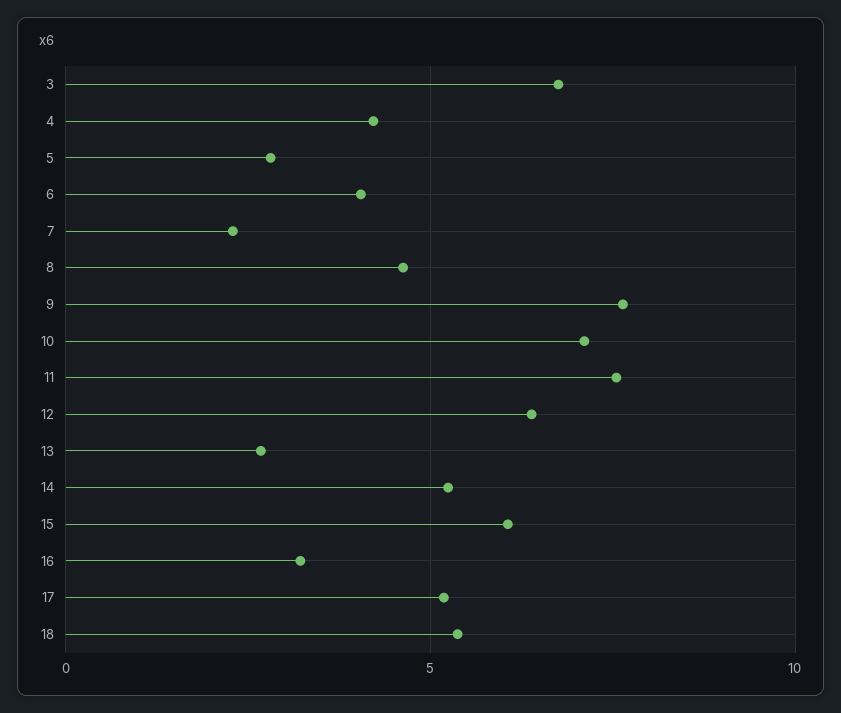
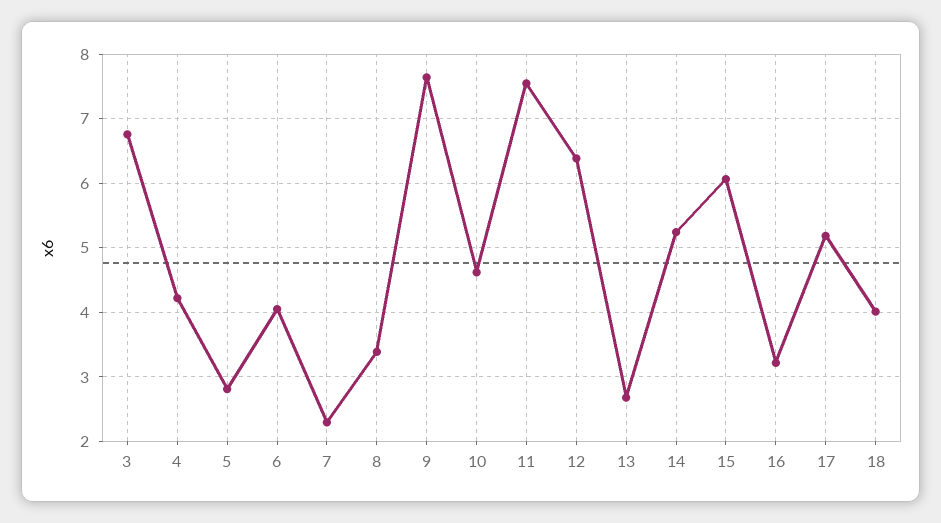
  {
    "3": 6.8,
    "4": 4.2,
    "5": 2.8,
    "6": 4,
    "7": 2.3,
-   "8": 4.5,
+   "8": 3.4,
    "9": 7.6,
-   "10": 7,
+   "10": 4.6,
    "11": 7.5,
    "12": 6.4,
    "13": 2.7,
    "14": 5.2,
    "15": 6.1,
    "16": 3.2,
    "17": 5.2,
-   "18": 5.5
+   "18": 4
  }

